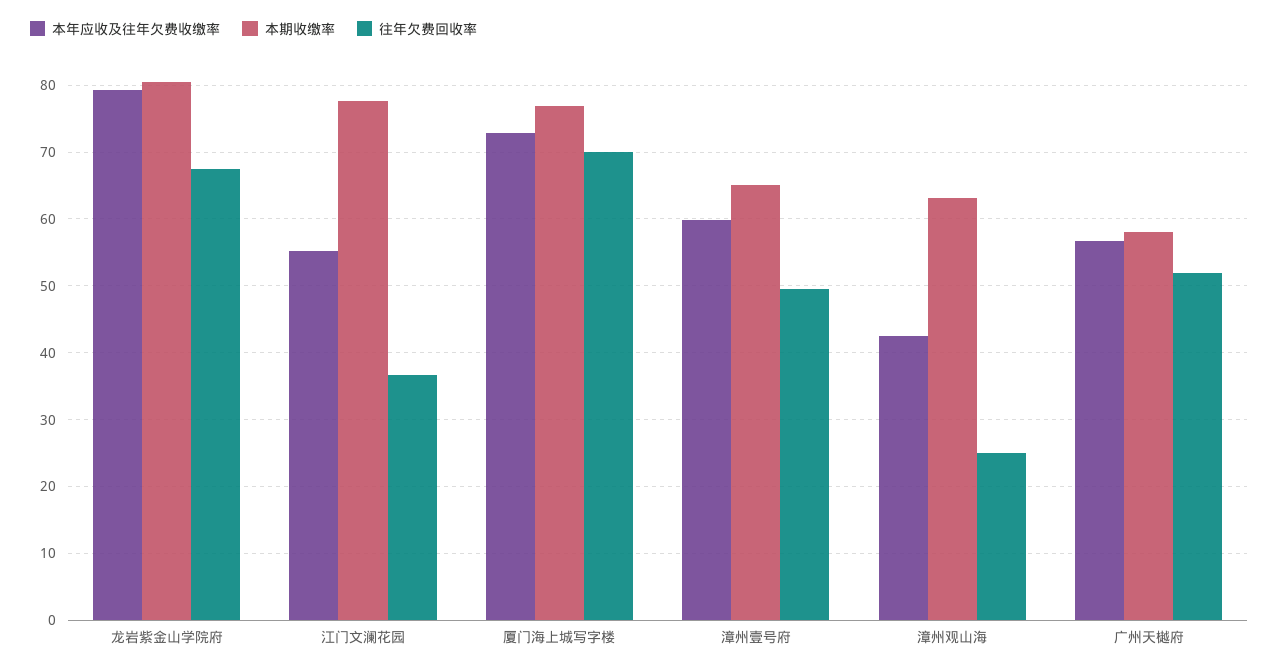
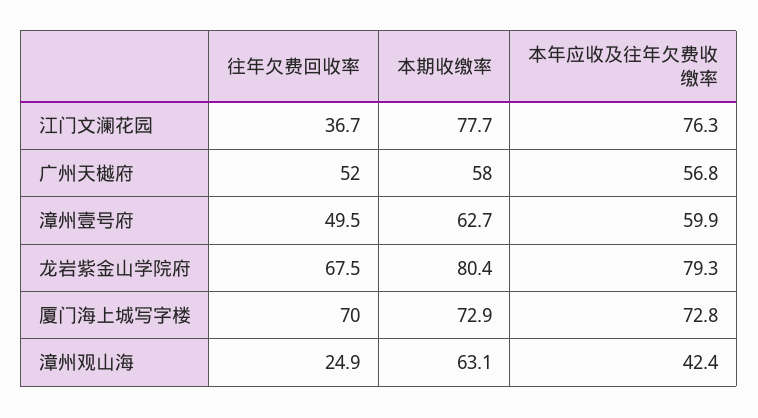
  {
    "本年应收及往年欠费收缴率": {
      "龙岩紫金山学院府": 79.3,
-     "江门文澜花园": 55,
+     "江门文澜花园": 76.3,
      "厦门海上城写字楼": 72.8,
      "漳州壹号府": 59.9,
      "漳州观山海": 42.4,
      "广州天樾府": 56.8
    },
    "本期收缴率": {
      "龙岩紫金山学院府": 80.4,
      "江门文澜花园": 77.7,
-     "厦门海上城写字楼": 77,
+     "厦门海上城写字楼": 72.9,
-     "漳州壹号府": 65,
+     "漳州壹号府": 62.7,
      "漳州观山海": 63.1,
      "广州天樾府": 58
    },
    "往年欠费回收率": {
      "龙岩紫金山学院府": 67.5,
      "江门文澜花园": 36.7,
      "厦门海上城写字楼": 70,
      "漳州壹号府": 49.5,
      "漳州观山海": 24.9,
      "广州天樾府": 52
    }
  }

